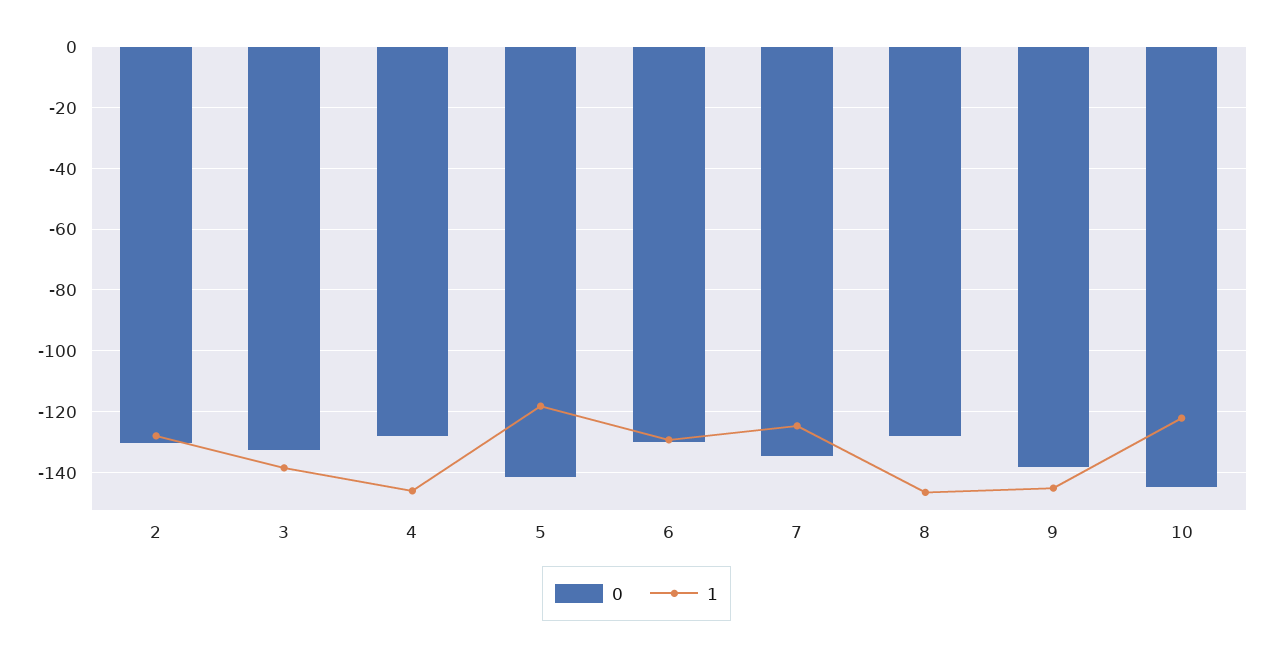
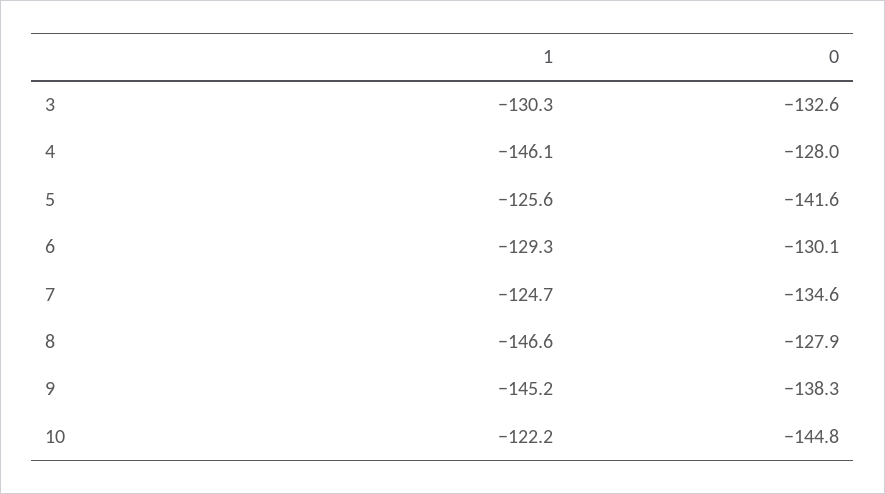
  {
    "0": {
-     "2": -130,
      "3": -132.6,
      "4": -128,
      "5": -141.6,
      "6": -130.1,
      "7": -134.6,
      "8": -127.9,
      "9": -138.3,
      "10": -144.8
    },
    "1": {
-     "2": -128,
-     "3": -138,
+     "3": -130.3,
      "4": -146.1,
-     "5": -118,
+     "5": -125.6,
      "6": -129.3,
      "7": -124.7,
      "8": -146.6,
      "9": -145.2,
      "10": -122.2
    }
  }

